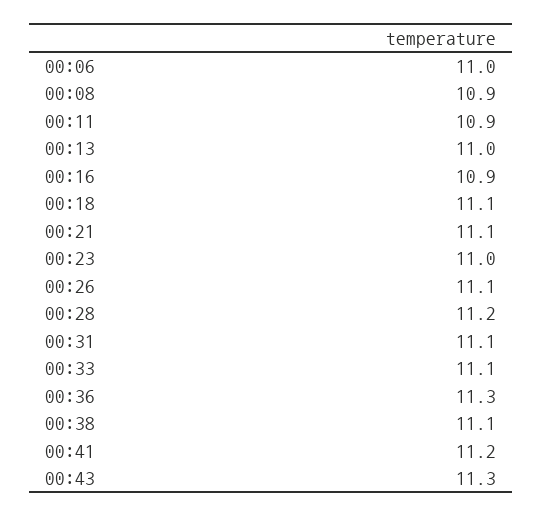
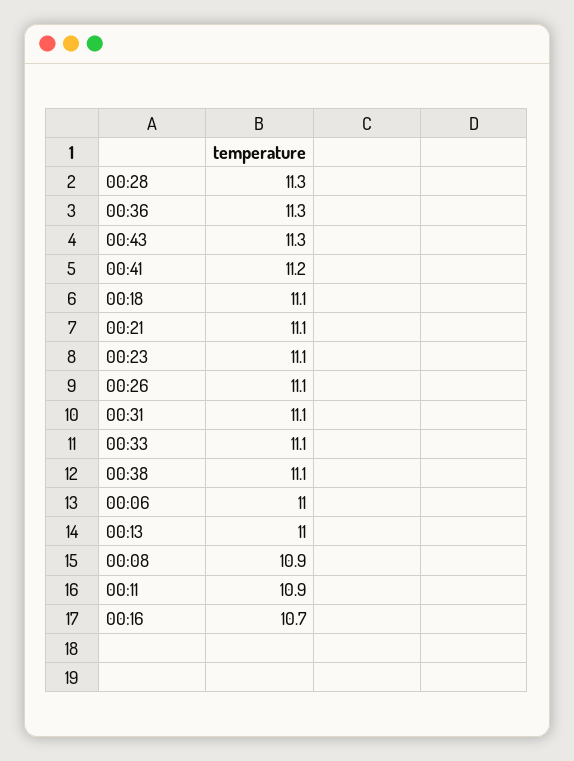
  {
    "00:06": 11,
    "00:08": 10.9,
    "00:11": 10.9,
    "00:13": 11,
-   "00:16": 10.9,
+   "00:16": 10.7,
    "00:18": 11.1,
    "00:21": 11.1,
-   "00:23": 11,
+   "00:23": 11.1,
    "00:26": 11.1,
-   "00:28": 11.2,
+   "00:28": 11.3,
    "00:31": 11.1,
    "00:33": 11.1,
    "00:36": 11.3,
    "00:38": 11.1,
    "00:41": 11.2,
    "00:43": 11.3
  }

